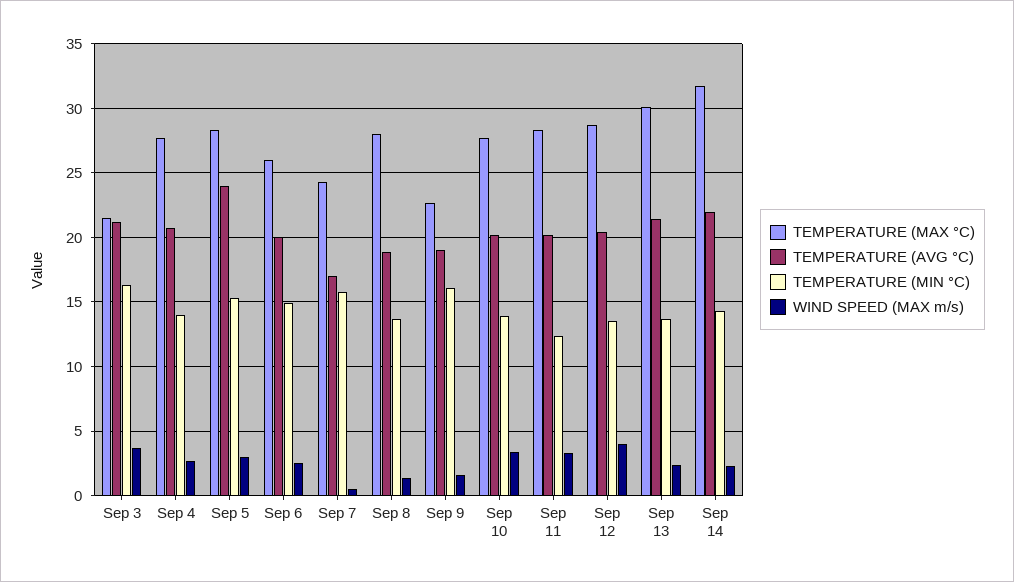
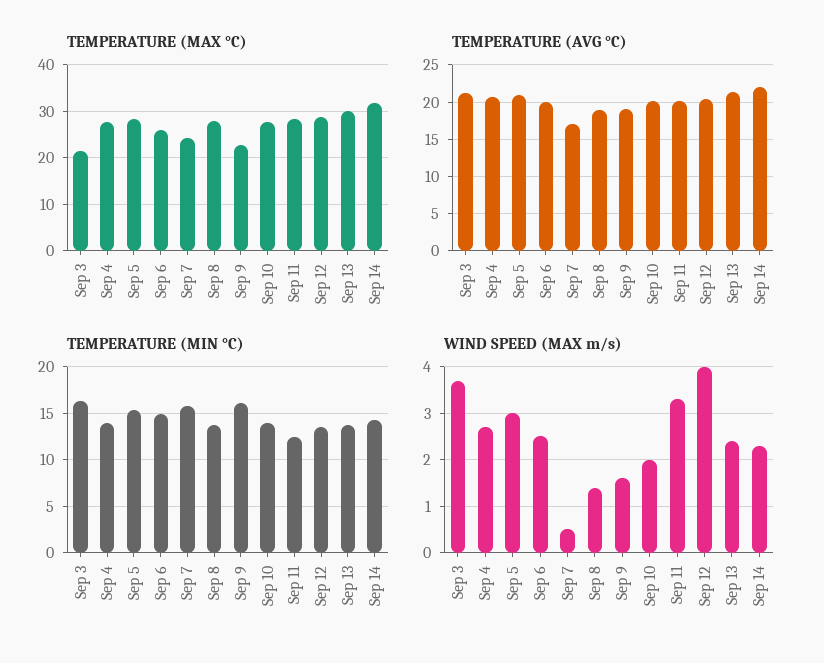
  {
    "TEMPERATURE (MAX °C)": {
      "Sep 3": 21.5,
      "Sep 4": 27.5,
      "Sep 5": 28.5,
      "Sep 6": 26,
      "Sep 7": 24.5,
      "Sep 8": 28,
      "Sep 9": 22.5,
      "Sep 10": 27.5,
      "Sep 11": 28.5,
      "Sep 12": 28.5,
      "Sep 13": 30,
      "Sep 14": 31.5
    },
    "TEMPERATURE (AVG °C)": {
      "Sep 3": 21,
      "Sep 4": 20.5,
-     "Sep 5": 24,
+     "Sep 5": 21,
      "Sep 6": 20,
      "Sep 7": 17,
      "Sep 8": 19,
      "Sep 9": 19,
      "Sep 10": 20,
      "Sep 11": 20,
      "Sep 12": 20.5,
      "Sep 13": 21.5,
      "Sep 14": 22
    },
    "TEMPERATURE (MIN °C)": {
      "Sep 3": 16.5,
      "Sep 4": 14,
      "Sep 5": 15.5,
      "Sep 6": 15,
      "Sep 7": 16,
      "Sep 8": 13.5,
      "Sep 9": 16,
      "Sep 10": 14,
      "Sep 11": 12.5,
      "Sep 12": 13.5,
      "Sep 13": 13.5,
      "Sep 14": 14.5
    },
    "WIND SPEED (MAX m/s)": {
      "Sep 3": 3.5,
      "Sep 4": 2.5,
      "Sep 5": 3,
      "Sep 6": 2.5,
      "Sep 7": 0.5,
      "Sep 8": 1.5,
      "Sep 9": 1.5,
-     "Sep 10": 3.5,
+     "Sep 10": 2,
      "Sep 11": 3.5,
      "Sep 12": 4,
      "Sep 13": 2.5,
      "Sep 14": 2.5
    }
  }

